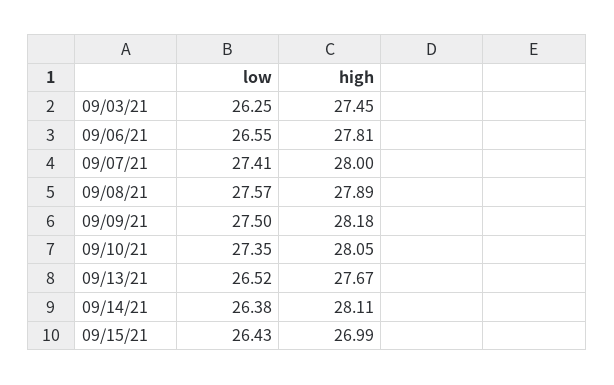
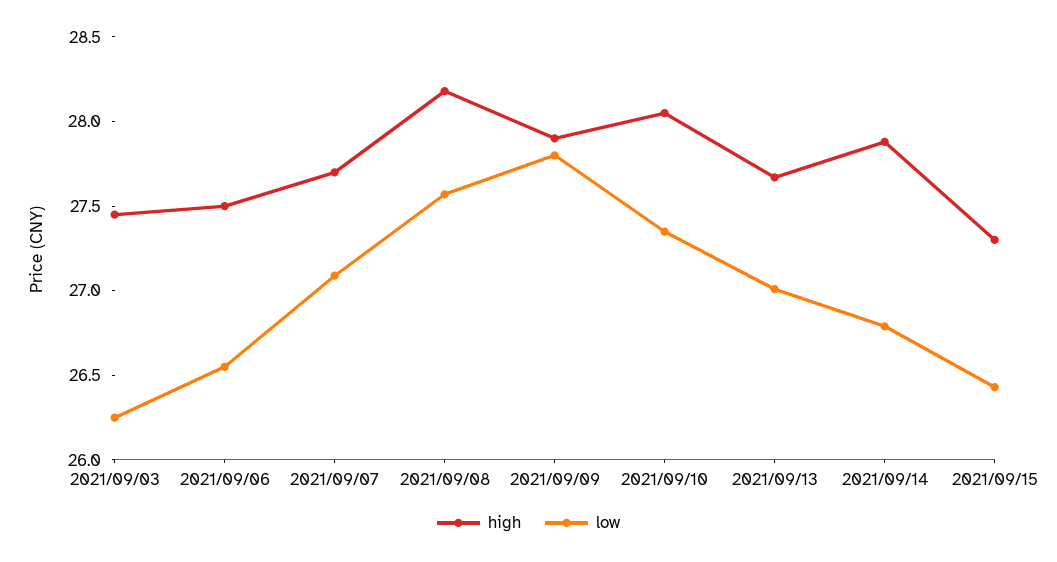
  {
    "low": {
      "09/03/21": 26.25,
      "09/06/21": 26.55,
-     "09/07/21": 27.41,
+     "09/07/21": 27.1,
      "09/08/21": 27.57,
-     "09/09/21": 27.5,
+     "09/09/21": 27.8,
      "09/10/21": 27.35,
-     "09/13/21": 26.52,
+     "09/13/21": 27,
-     "09/14/21": 26.38,
+     "09/14/21": 26.8,
      "09/15/21": 26.43
    },
    "high": {
      "09/03/21": 27.45,
-     "09/06/21": 27.81,
+     "09/06/21": 27.5,
-     "09/07/21": 28,
+     "09/07/21": 27.7,
-     "09/08/21": 27.89,
+     "09/08/21": 28.2,
-     "09/09/21": 28.18,
+     "09/09/21": 27.9,
      "09/10/21": 28.05,
      "09/13/21": 27.67,
-     "09/14/21": 28.11,
+     "09/14/21": 27.9,
-     "09/15/21": 26.99
+     "09/15/21": 27.3
    }
  }

